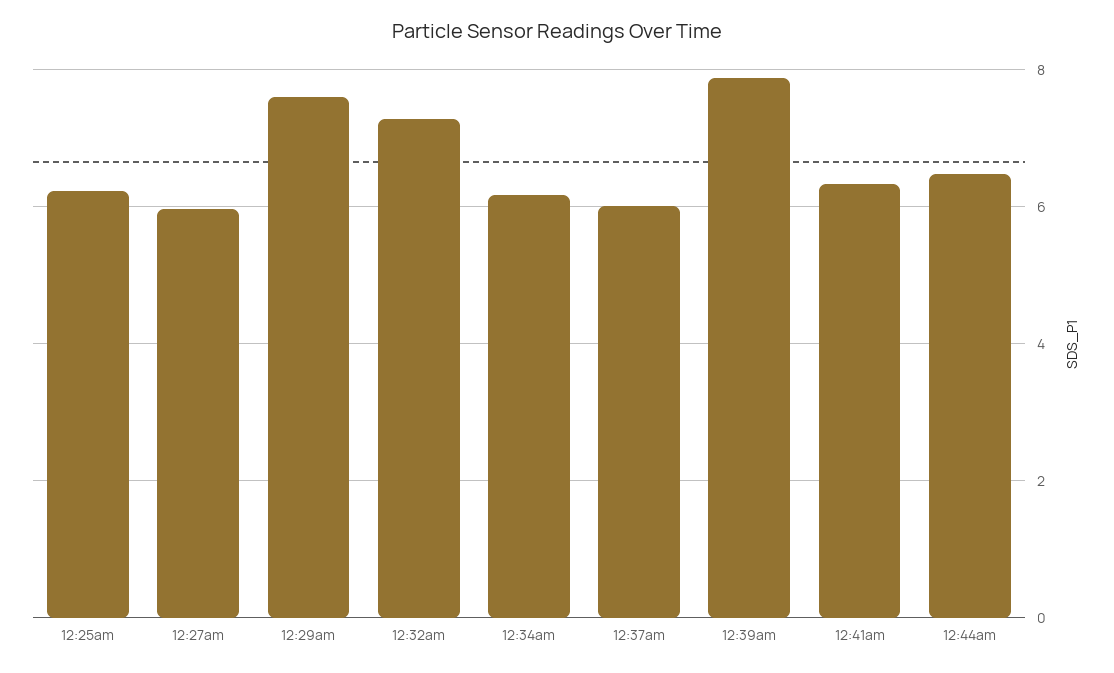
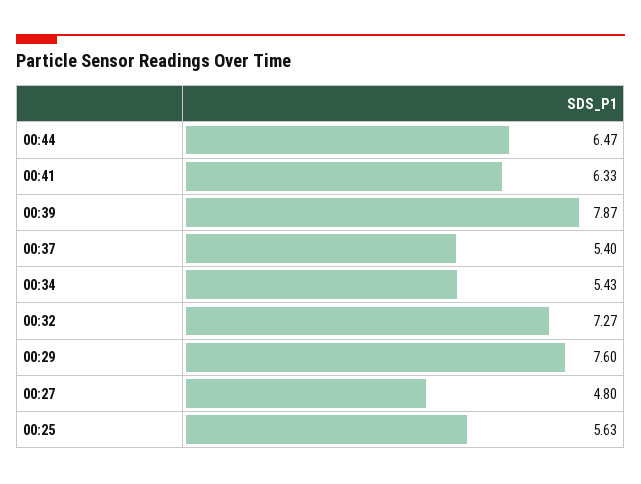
  {
-   "12:25am": 6.2,
+   "12:25am": 5.63,
-   "12:27am": 6,
+   "12:27am": 4.8,
    "12:29am": 7.6,
    "12:32am": 7.27,
-   "12:34am": 6.2,
+   "12:34am": 5.43,
-   "12:37am": 6,
+   "12:37am": 5.4,
    "12:39am": 7.87,
    "12:41am": 6.33,
    "12:44am": 6.47
  }

